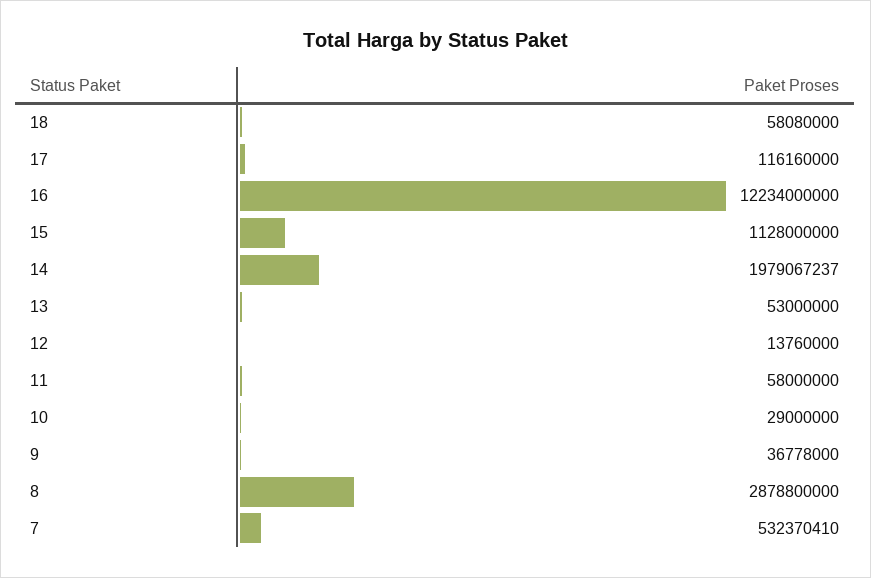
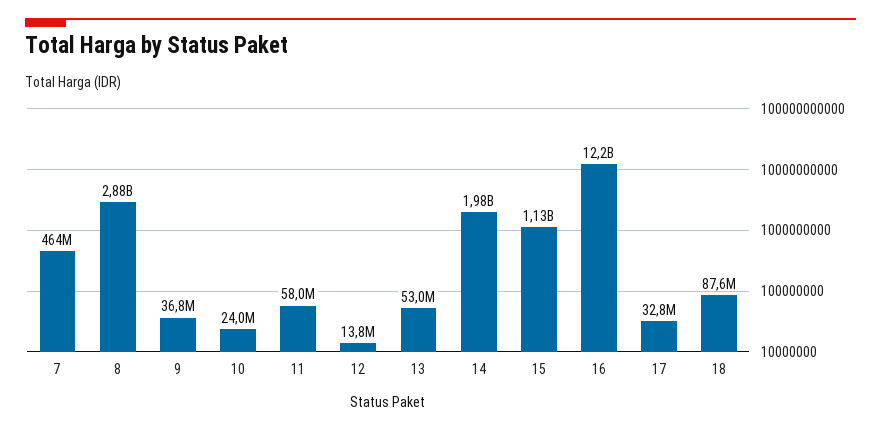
  {
-   "18": 58080000,
+   "18": 87600000,
-   "17": 116160000,
+   "17": 32800000,
    "16": 12234000000,
    "15": 1128000000,
    "14": 1979067237,
    "13": 53000000,
    "12": 13760000,
    "11": 58000000,
-   "10": 29000000,
+   "10": 24000000,
    "9": 36778000,
    "8": 2878800000,
-   "7": 532370410
+   "7": 464000000
  }

